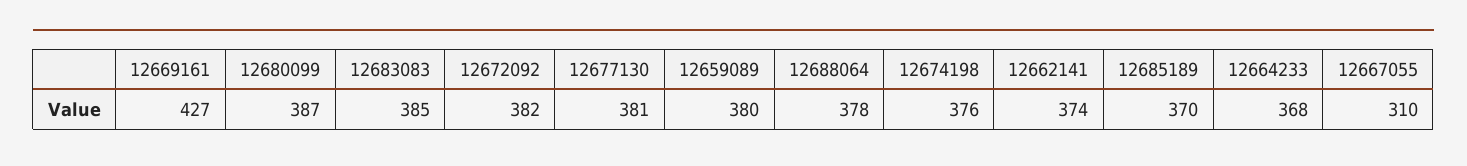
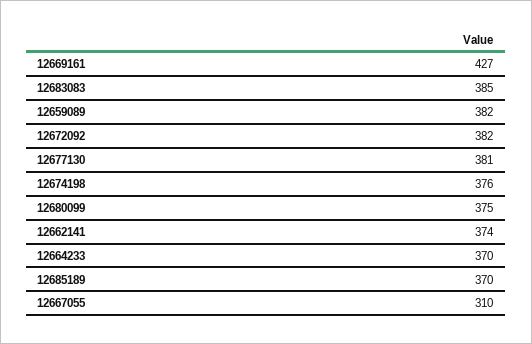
  {
    "12669161": 427,
-   "12680099": 387,
+   "12680099": 375,
    "12683083": 385,
    "12672092": 382,
    "12677130": 381,
-   "12659089": 380,
+   "12659089": 382,
-   "12688064": 378,
    "12674198": 376,
    "12662141": 374,
    "12685189": 370,
-   "12664233": 368,
+   "12664233": 370,
    "12667055": 310
  }

